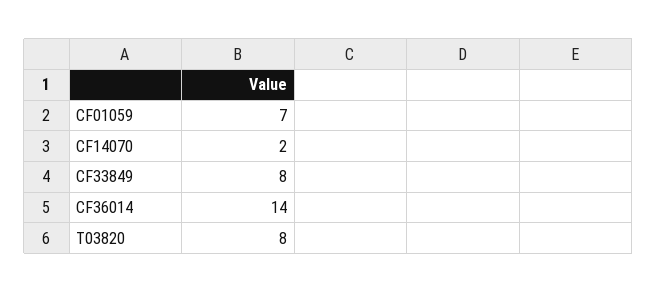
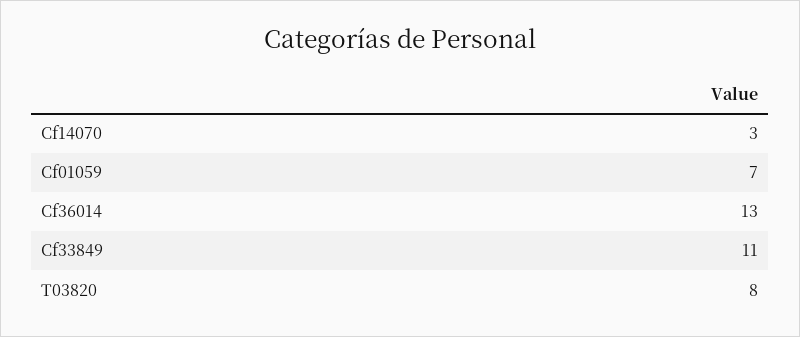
  {
    "CF01059": 7,
-   "CF14070": 2,
+   "CF14070": 3,
-   "CF33849": 8,
+   "CF33849": 11,
-   "CF36014": 14,
+   "CF36014": 13,
    "T03820": 8
  }

